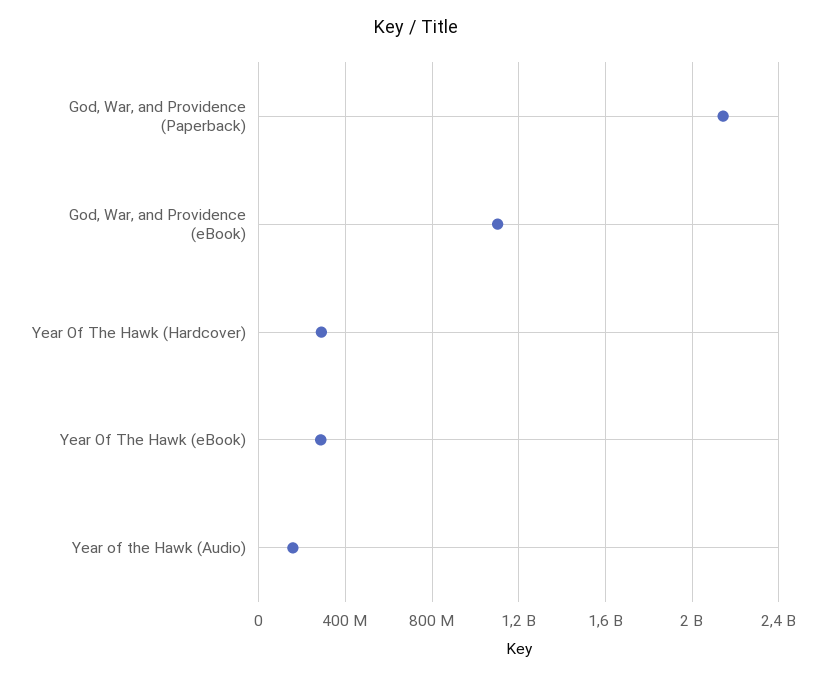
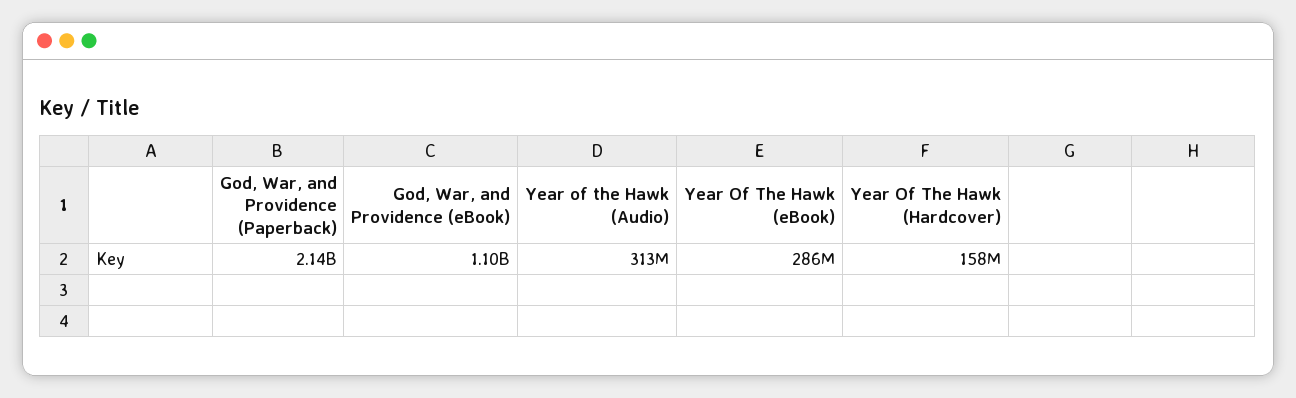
  {
    "God, War, and Providence (Paperback)": 2140000000,
    "God, War, and Providence (eBook)": 1100000000,
-   "Year Of The Hawk (Hardcover)": 300000000,
+   "Year Of The Hawk (Hardcover)": 158000000,
    "Year Of The Hawk (eBook)": 286000000,
-   "Year of the Hawk (Audio)": 150000000
+   "Year of the Hawk (Audio)": 313000000
  }

